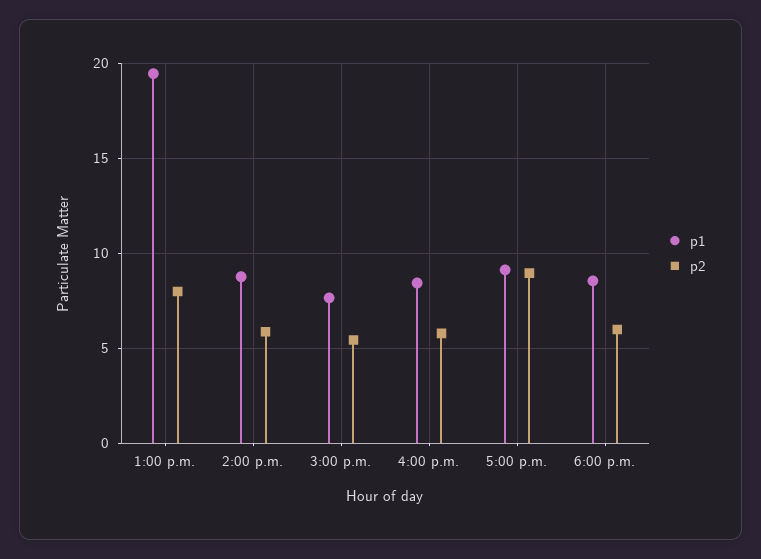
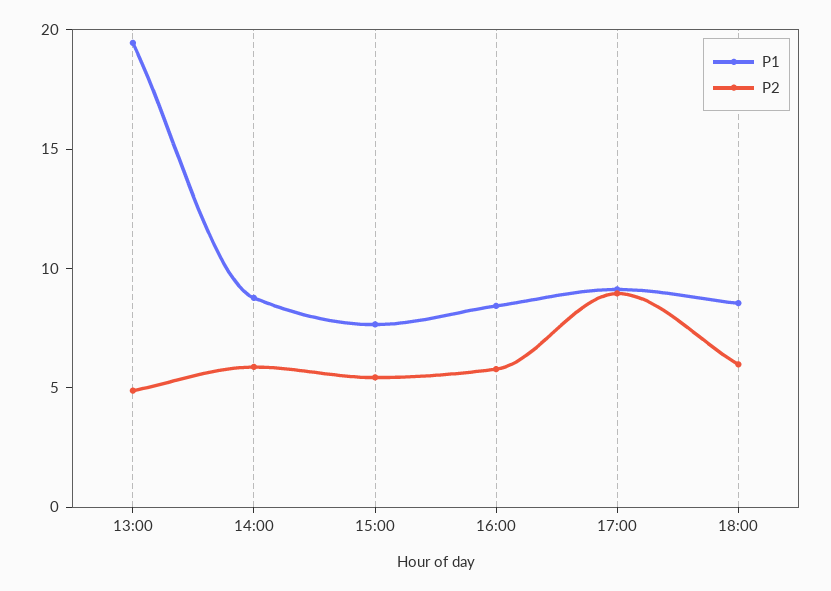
  {
    "p1": {
      "1:00 p.m.": 19.5,
      "2:00 p.m.": 9,
      "3:00 p.m.": 7.5,
      "4:00 p.m.": 8.5,
      "5:00 p.m.": 9,
      "6:00 p.m.": 8.5
    },
    "p2": {
-     "1:00 p.m.": 8,
+     "1:00 p.m.": 5,
      "2:00 p.m.": 6,
      "3:00 p.m.": 5.5,
      "4:00 p.m.": 6,
      "5:00 p.m.": 9,
      "6:00 p.m.": 6
    }
  }

